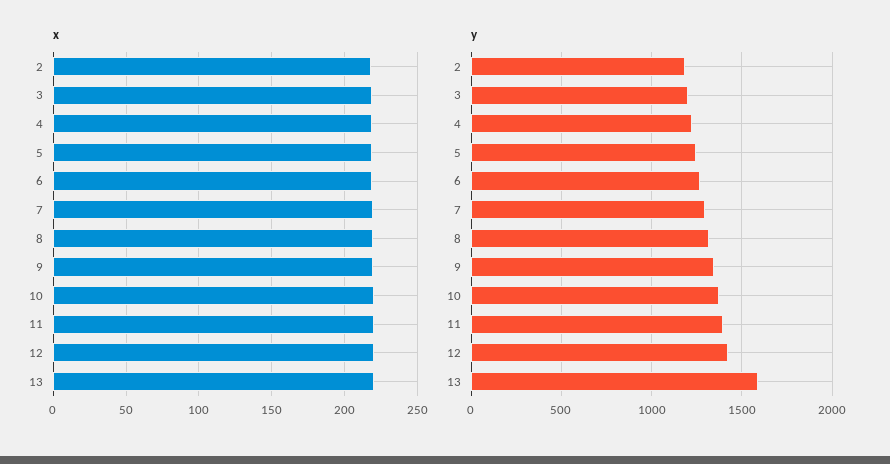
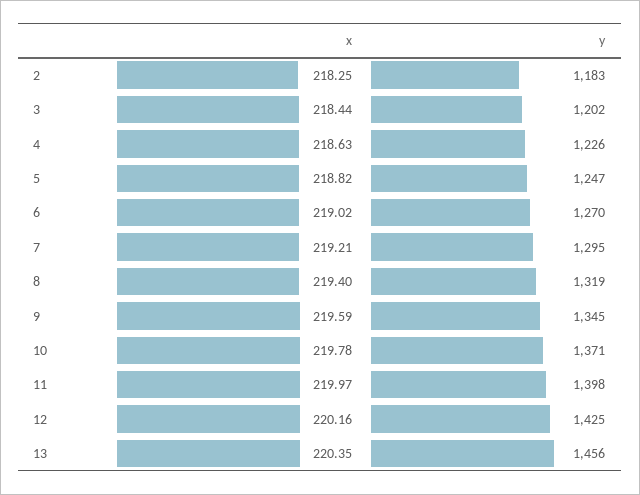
  {
    "x": {
      "2": 218.25,
      "3": 218.44,
      "4": 218.63,
      "5": 218.82,
      "6": 219.02,
      "7": 219.21,
      "8": 219.4,
      "9": 219.59,
      "10": 219.78,
      "11": 219.97,
      "12": 220.16,
      "13": 220.35
    },
    "y": {
      "2": 1183,
      "3": 1202,
      "4": 1226,
      "5": 1247,
      "6": 1270,
      "7": 1295,
      "8": 1319,
      "9": 1345,
      "10": 1371,
      "11": 1398,
      "12": 1425,
-     "13": 1600
+     "13": 1456
    }
  }

